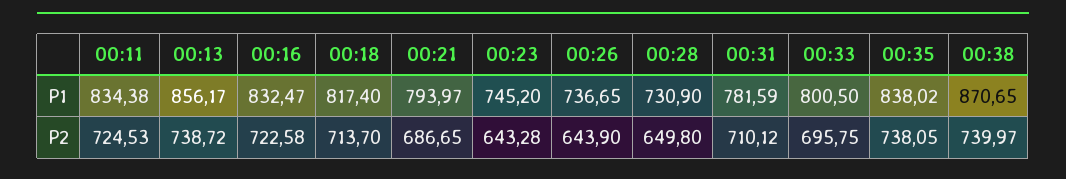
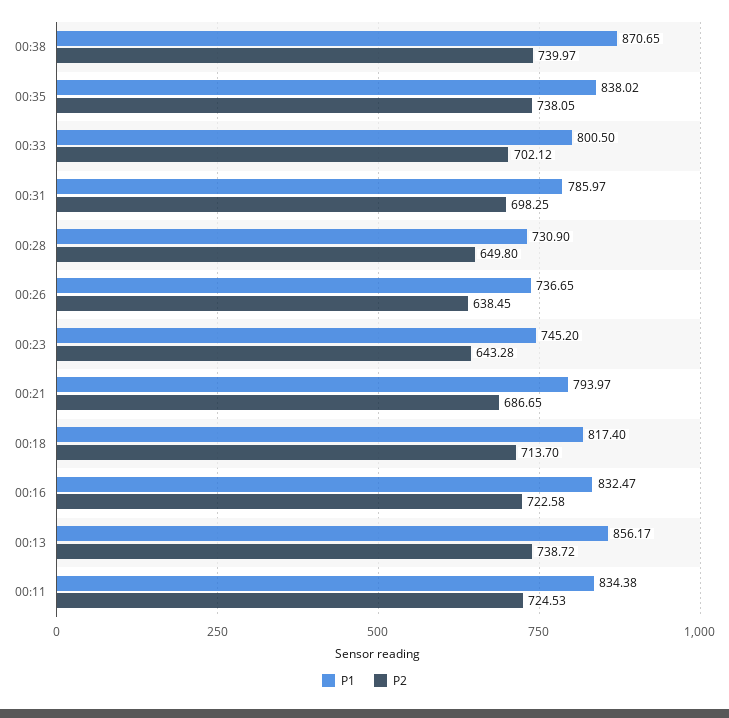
  {
    "P1": {
      "00:11": 834.38,
      "00:13": 856.17,
      "00:16": 832.47,
      "00:18": 817.4,
      "00:21": 793.97,
      "00:23": 745.2,
      "00:26": 736.65,
      "00:28": 730.9,
-     "00:31": 781.59,
+     "00:31": 785.97,
      "00:33": 800.5,
      "00:35": 838.02,
      "00:38": 870.65
    },
    "P2": {
      "00:11": 724.53,
      "00:13": 738.72,
      "00:16": 722.58,
      "00:18": 713.7,
      "00:21": 686.65,
      "00:23": 643.28,
-     "00:26": 643.9,
+     "00:26": 638.45,
      "00:28": 649.8,
-     "00:31": 710.12,
+     "00:31": 698.25,
-     "00:33": 695.75,
+     "00:33": 702.12,
      "00:35": 738.05,
      "00:38": 739.97
    }
  }

